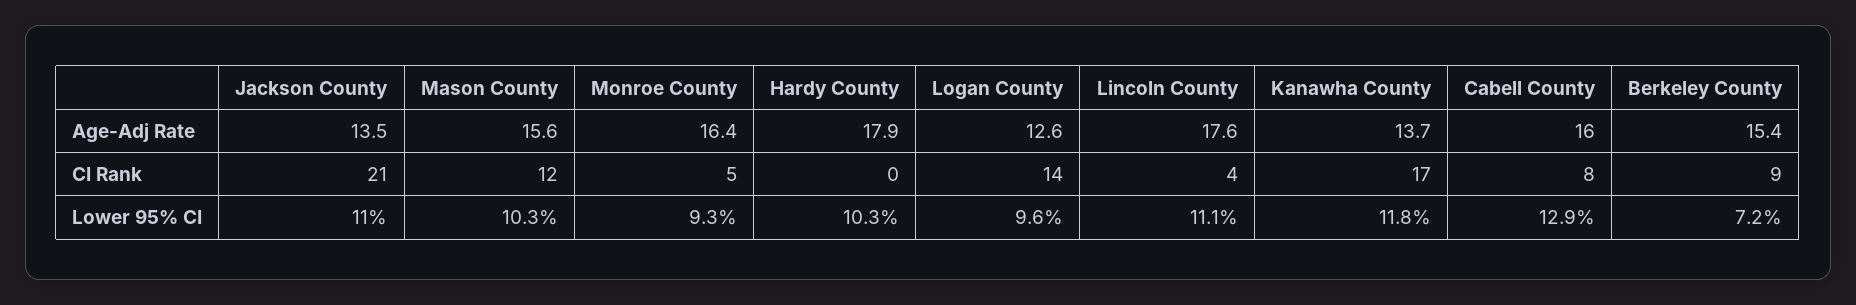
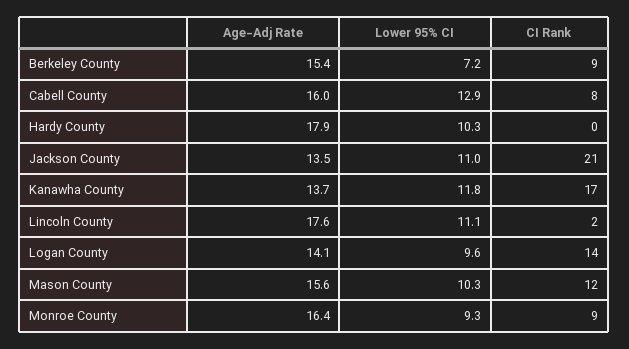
  {
    "Jackson County": {
      "Age-Adj Rate": 13.5,
      "CI Rank": 21,
      "Lower 95% CI": 11
    },
    "Mason County": {
      "Age-Adj Rate": 15.6,
      "CI Rank": 12,
      "Lower 95% CI": 10.3
    },
    "Monroe County": {
      "Age-Adj Rate": 16.4,
-     "CI Rank": 5,
+     "CI Rank": 9,
      "Lower 95% CI": 9.3
    },
    "Hardy County": {
      "Age-Adj Rate": 17.9,
      "CI Rank": 0,
      "Lower 95% CI": 10.3
    },
    "Logan County": {
-     "Age-Adj Rate": 12.6,
+     "Age-Adj Rate": 14.1,
      "CI Rank": 14,
      "Lower 95% CI": 9.6
    },
    "Lincoln County": {
      "Age-Adj Rate": 17.6,
-     "CI Rank": 4,
+     "CI Rank": 2,
      "Lower 95% CI": 11.1
    },
    "Kanawha County": {
      "Age-Adj Rate": 13.7,
      "CI Rank": 17,
      "Lower 95% CI": 11.8
    },
    "Cabell County": {
      "Age-Adj Rate": 16,
      "CI Rank": 8,
      "Lower 95% CI": 12.9
    },
    "Berkeley County": {
      "Age-Adj Rate": 15.4,
      "CI Rank": 9,
      "Lower 95% CI": 7.2
    }
  }

